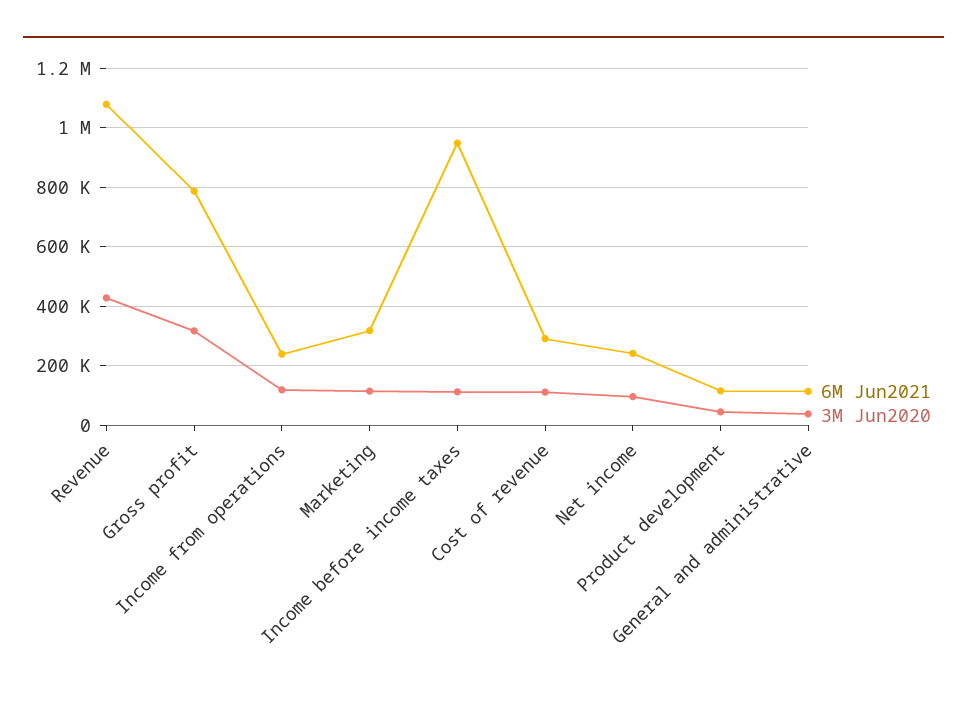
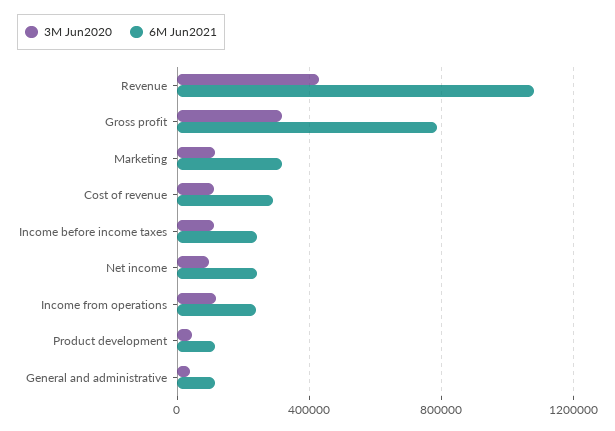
  {
    "6M Jun2021": {
      "Revenue": 1075000,
      "Gross profit": 800000,
      "Income from operations": 250000,
      "Marketing": 325000,
-     "Income before income taxes": 950000,
+     "Income before income taxes": 250000,
      "Cost of revenue": 300000,
      "Net income": 250000,
      "Product development": 125000,
      "General and administrative": 125000
    },
    "3M Jun2020": {
      "Revenue": 425000,
      "Gross profit": 325000,
      "Income from operations": 125000,
      "Marketing": 125000,
      "Income before income taxes": 100000,
      "Cost of revenue": 100000,
      "Net income": 100000,
      "Product development": 50000,
      "General and administrative": 50000
    }
  }

